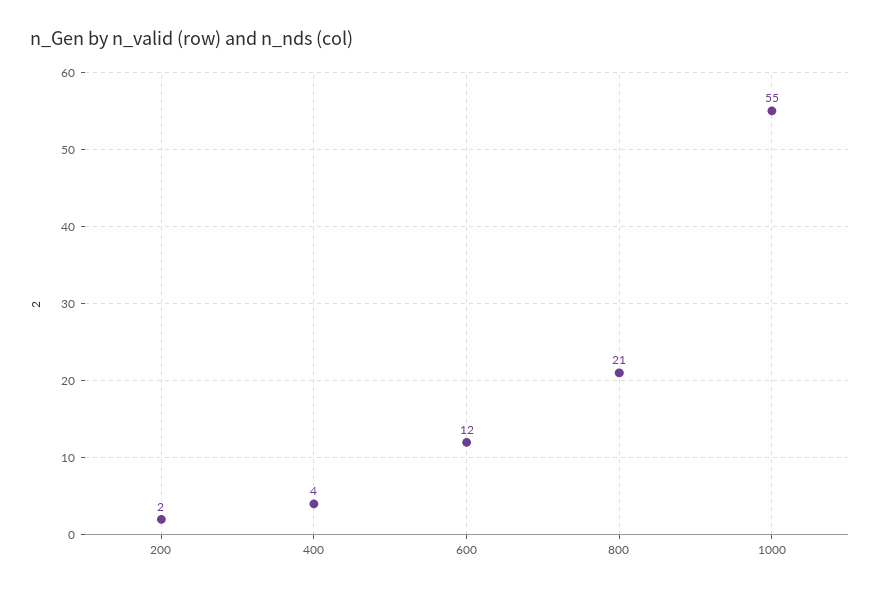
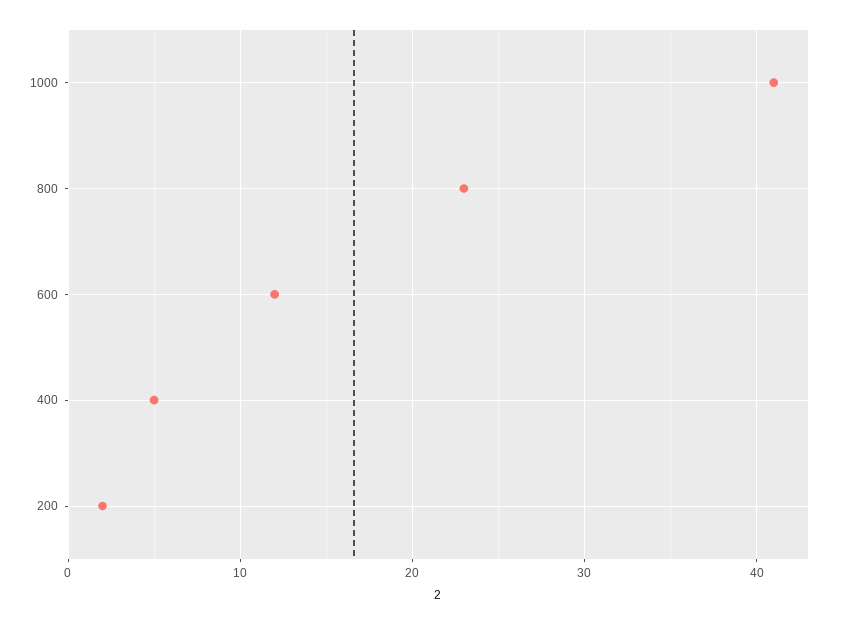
  {
    "200": 2,
-   "400": 4,
+   "400": 5,
    "600": 12,
-   "800": 21,
+   "800": 23,
-   "1000": 55
+   "1000": 41
  }

